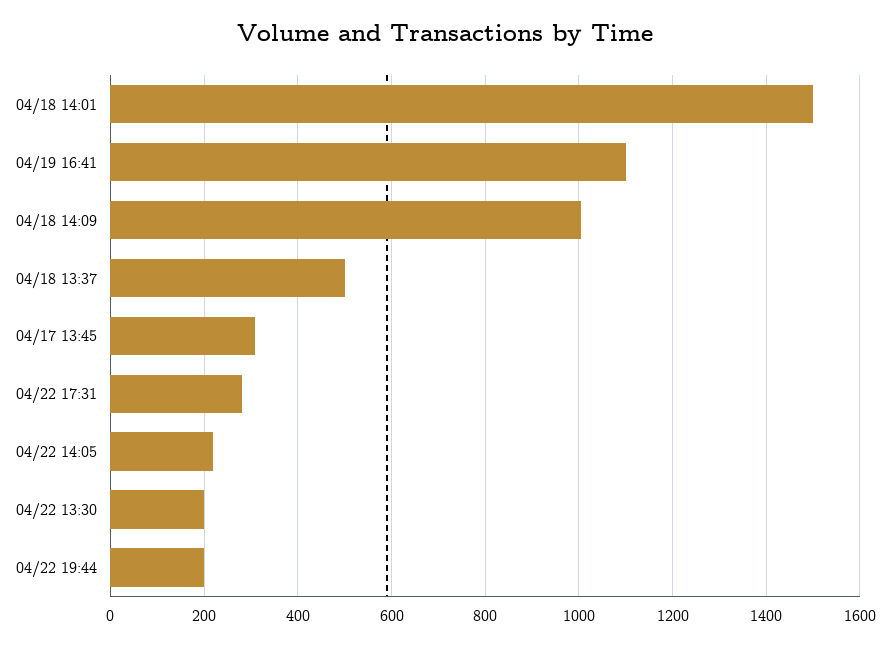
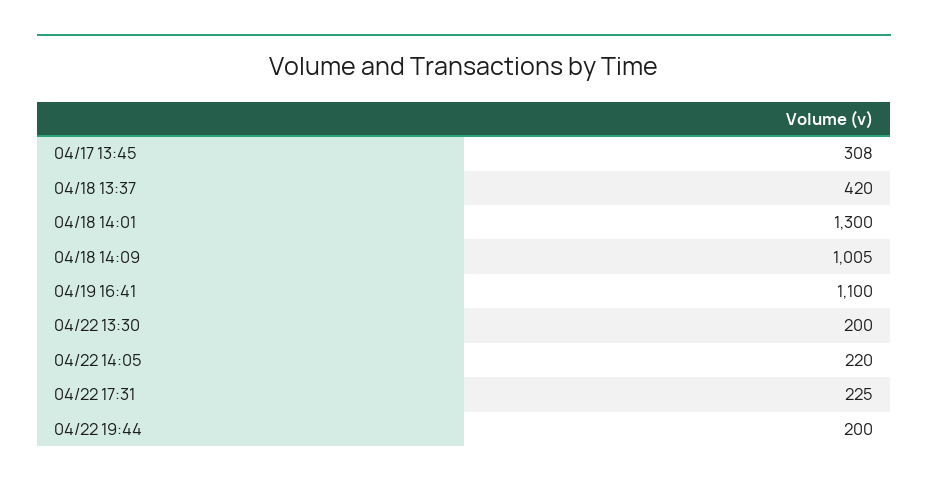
  {
-   "04/18 14:01": 1500,
+   "04/18 14:01": 1300,
    "04/19 16:41": 1100,
    "04/18 14:09": 1005,
-   "04/18 13:37": 500,
+   "04/18 13:37": 420,
    "04/17 13:45": 308,
-   "04/22 17:31": 280,
+   "04/22 17:31": 225,
    "04/22 14:05": 220,
    "04/22 13:30": 200,
    "04/22 19:44": 200
  }

